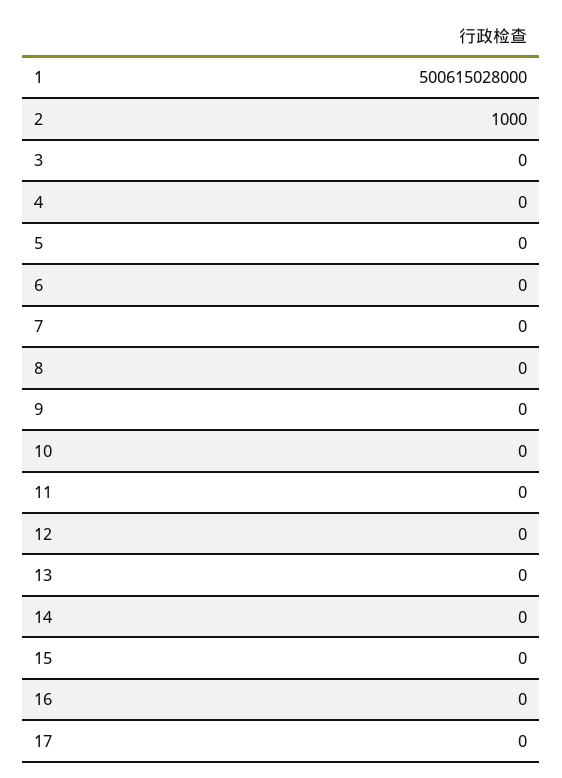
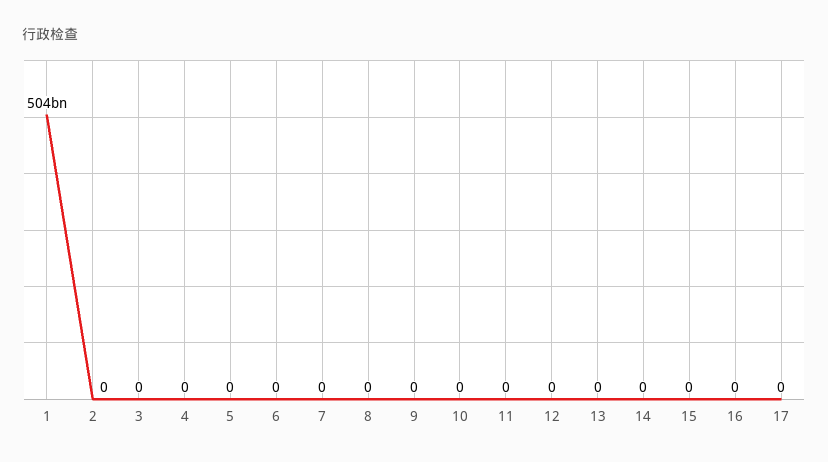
  {
-   "1": 500615028000,
+   "1": 504000000000,
-   "2": 1000,
+   "2": 0,
    "3": 0,
    "4": 0,
    "5": 0,
    "6": 0,
    "7": 0,
    "8": 0,
    "9": 0,
    "10": 0,
    "11": 0,
    "12": 0,
    "13": 0,
    "14": 0,
    "15": 0,
    "16": 0,
    "17": 0
  }

